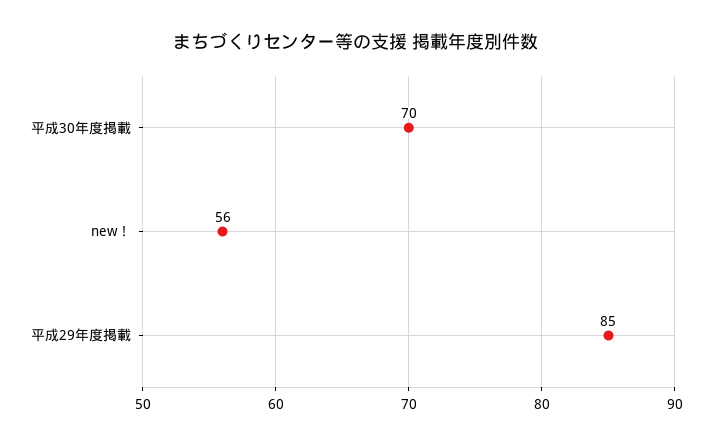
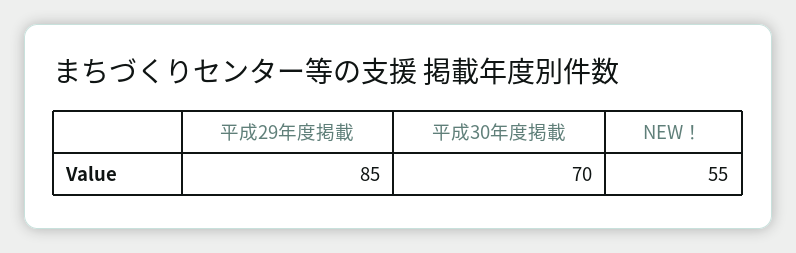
  {
    "平成30年度掲載": 70,
-   "new！": 56,
+   "new！": 55,
    "平成29年度掲載": 85
  }

